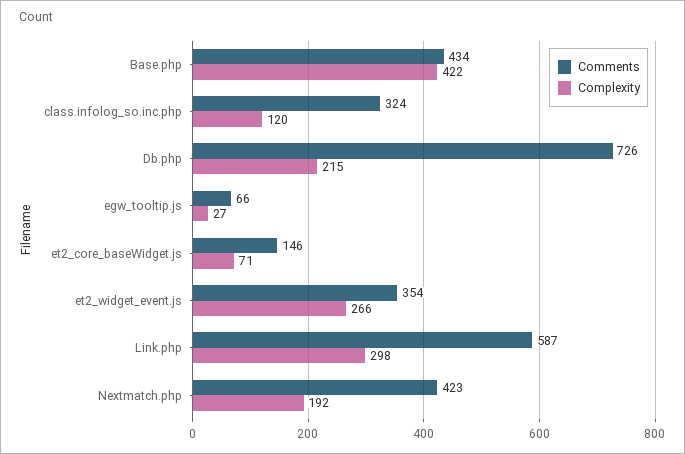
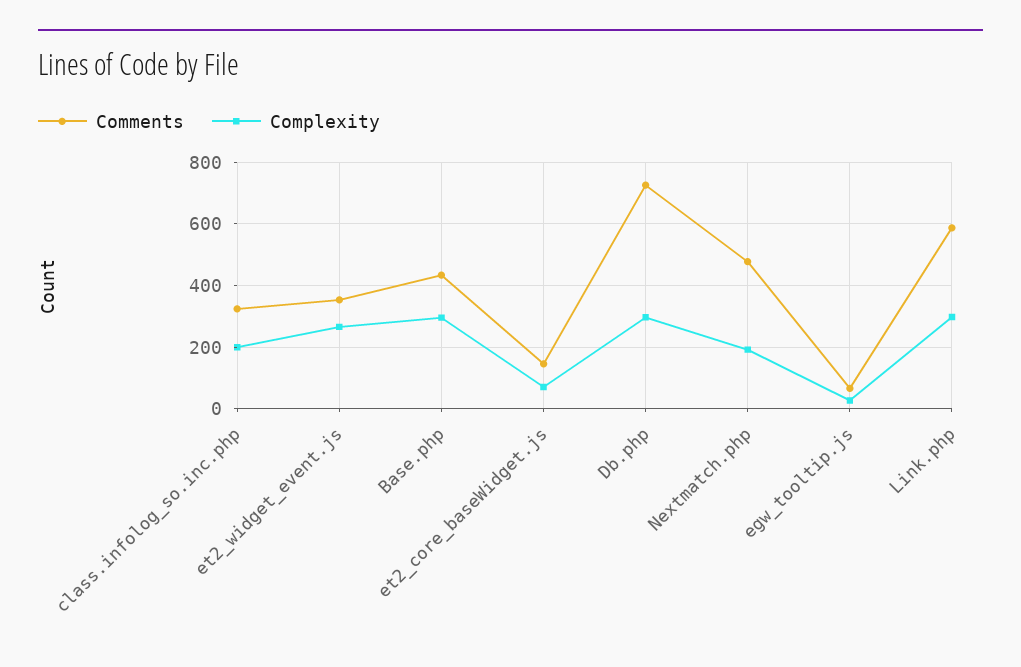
  {
    "Comments": {
      "Base.php": 434,
      "class.infolog_so.inc.php": 324,
      "Db.php": 726,
      "egw_tooltip.js": 66,
      "et2_core_baseWidget.js": 146,
      "et2_widget_event.js": 354,
      "Link.php": 587,
-     "Nextmatch.php": 423
+     "Nextmatch.php": 480
    },
    "Complexity": {
-     "Base.php": 422,
+     "Base.php": 300,
-     "class.infolog_so.inc.php": 120,
+     "class.infolog_so.inc.php": 200,
-     "Db.php": 215,
+     "Db.php": 300,
      "egw_tooltip.js": 27,
      "et2_core_baseWidget.js": 71,
      "et2_widget_event.js": 266,
      "Link.php": 298,
      "Nextmatch.php": 192
    }
  }

